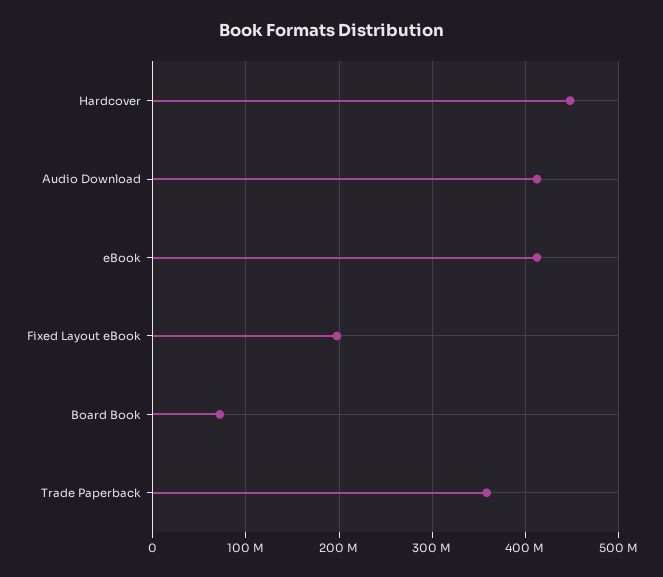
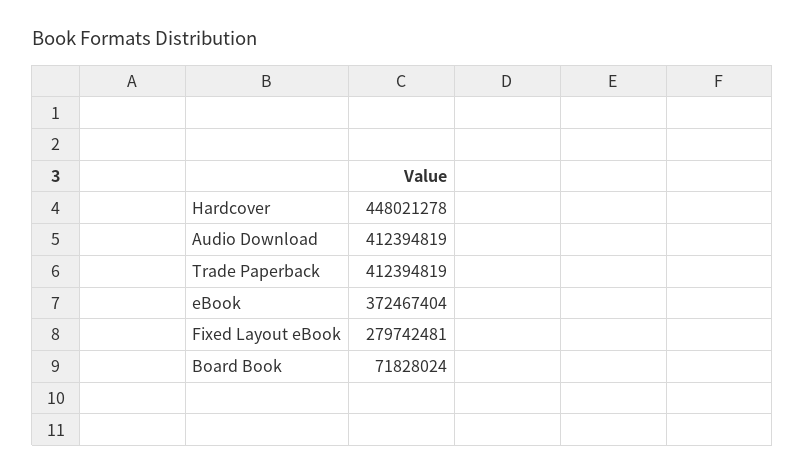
  {
    "Hardcover": 448021278,
    "Audio Download": 412394819,
-   "eBook": 410000000,
+   "eBook": 372467404,
-   "Fixed Layout eBook": 200000000,
+   "Fixed Layout eBook": 279742481,
    "Board Book": 71828024,
-   "Trade Paperback": 360000000
+   "Trade Paperback": 412394819
  }

